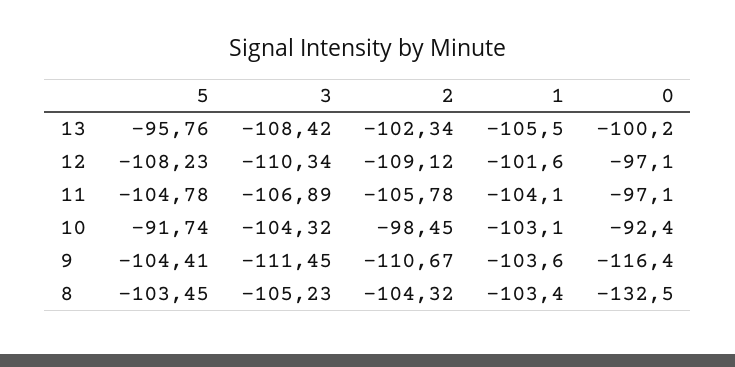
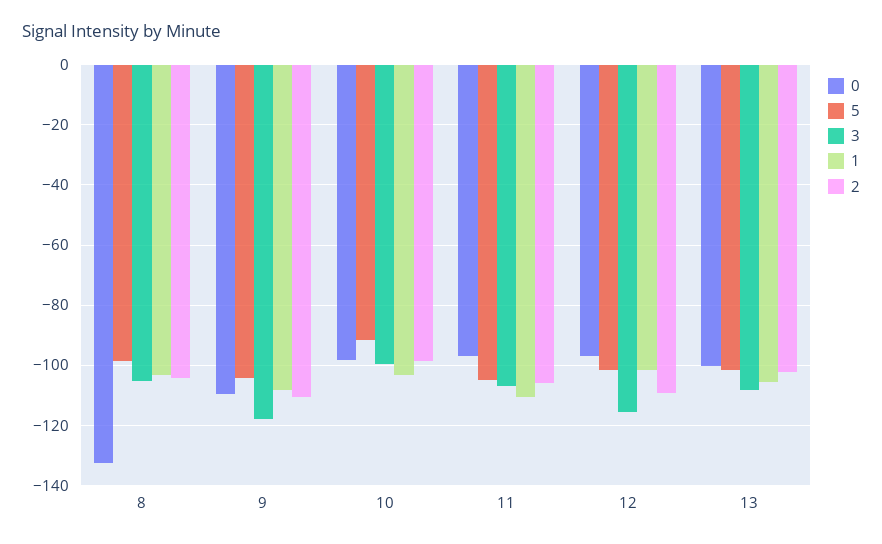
  {
    "5": {
-     "13": -95.76,
+     "13": -102,
-     "12": -108.23,
+     "12": -102,
      "11": -104.78,
      "10": -91.74,
      "9": -104.41,
-     "8": -103.45
+     "8": -98
    },
    "3": {
      "13": -108.42,
-     "12": -110.34,
+     "12": -116,
      "11": -106.89,
-     "10": -104.32,
+     "10": -100,
-     "9": -111.45,
+     "9": -118,
      "8": -105.23
    },
    "2": {
      "13": -102.34,
      "12": -109.12,
      "11": -105.78,
      "10": -98.45,
      "9": -110.67,
      "8": -104.32
    },
    "1": {
      "13": -105.5,
      "12": -101.6,
-     "11": -104.1,
+     "11": -110,
      "10": -103.1,
-     "9": -103.6,
+     "9": -108,
      "8": -103.4
    },
    "0": {
      "13": -100.2,
      "12": -97.1,
      "11": -97.1,
-     "10": -92.4,
+     "10": -98,
-     "9": -116.4,
+     "9": -110,
      "8": -132.5
    }
  }

